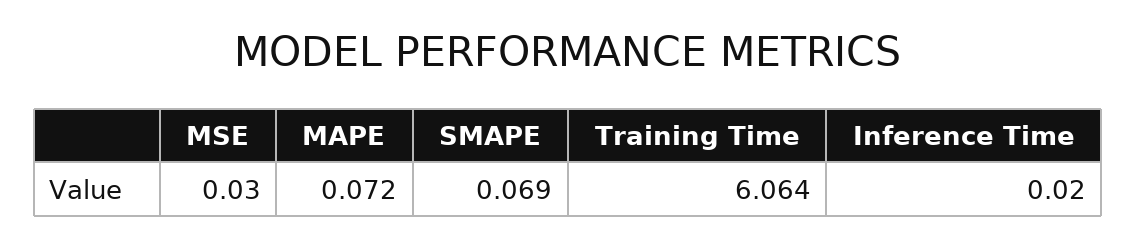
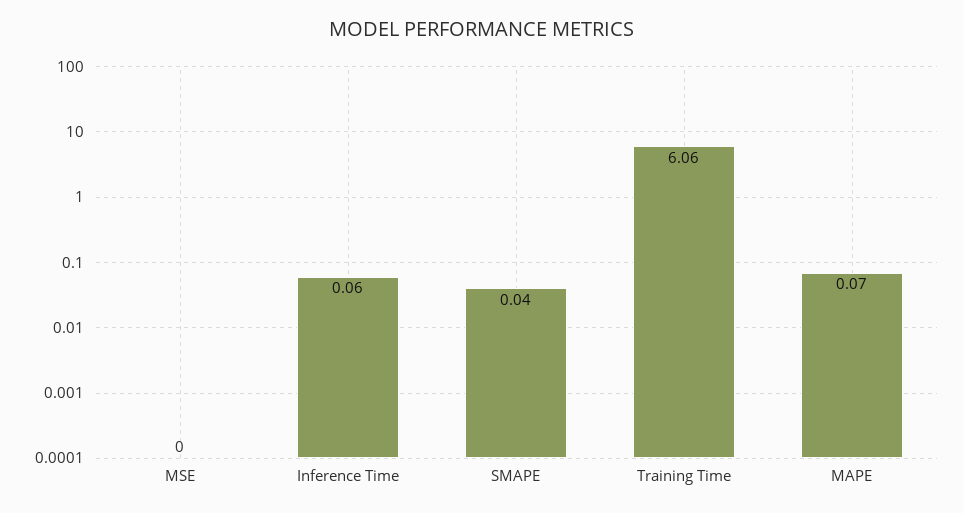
  {
-   "MSE": 0.03,
+   "MSE": 0,
    "MAPE": 0.072,
-   "SMAPE": 0.069,
+   "SMAPE": 0.04,
    "Training Time": 6.064,
-   "Inference Time": 0.02
+   "Inference Time": 0.06
  }

